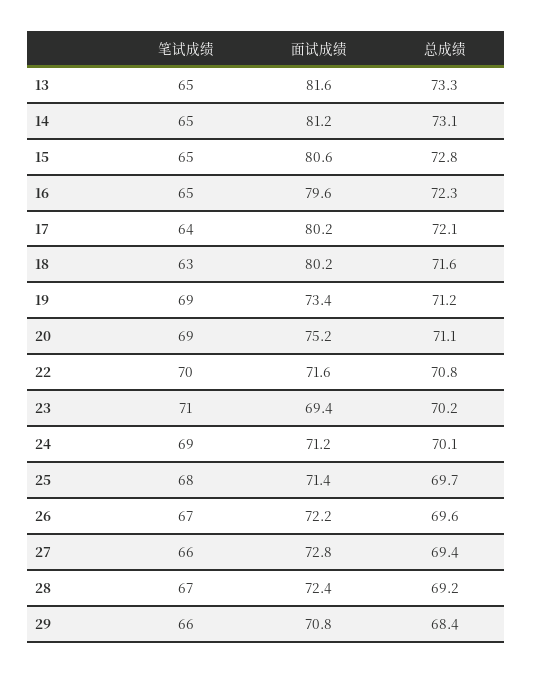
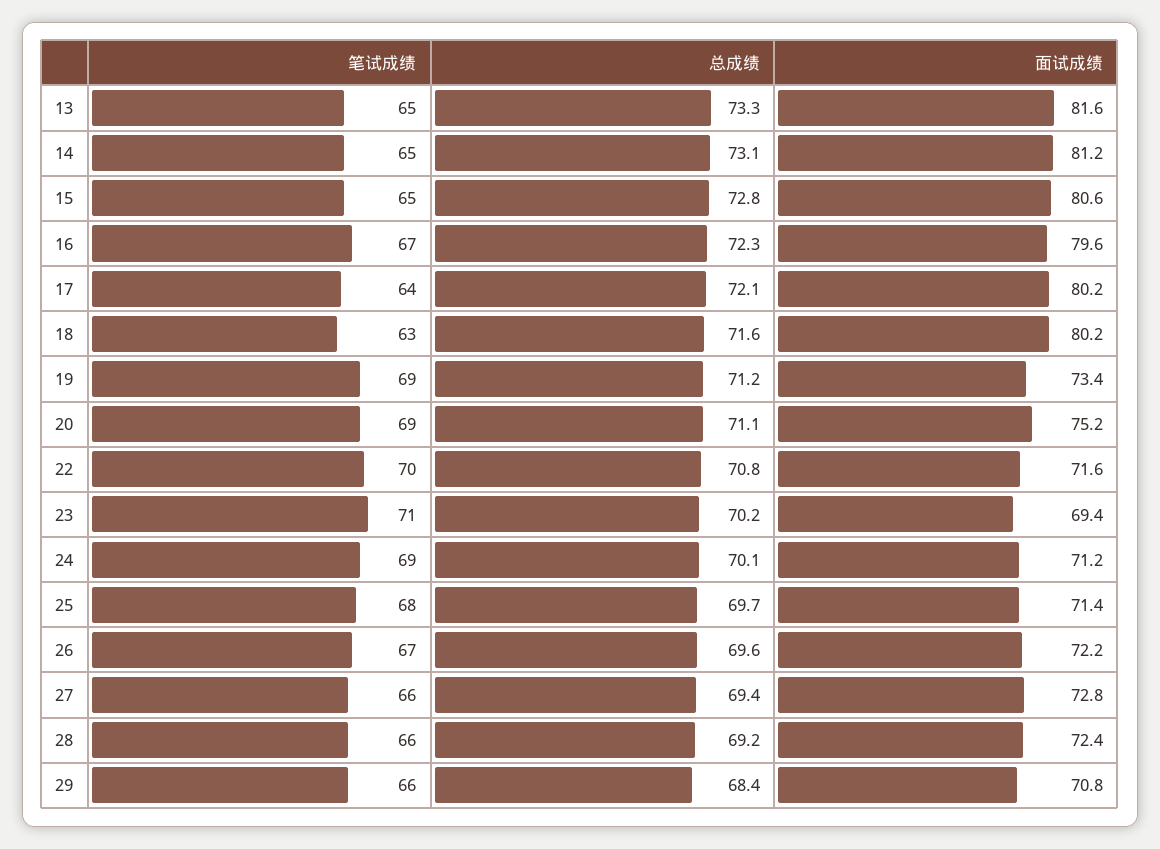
  {
    "笔试成绩": {
      "13": 65,
      "14": 65,
      "15": 65,
-     "16": 65,
+     "16": 67,
      "17": 64,
      "18": 63,
      "19": 69,
      "20": 69,
      "22": 70,
      "23": 71,
      "24": 69,
      "25": 68,
      "26": 67,
      "27": 66,
-     "28": 67,
+     "28": 66,
      "29": 66
    },
    "面试成绩": {
      "13": 81.6,
      "14": 81.2,
      "15": 80.6,
      "16": 79.6,
      "17": 80.2,
      "18": 80.2,
      "19": 73.4,
      "20": 75.2,
      "22": 71.6,
      "23": 69.4,
      "24": 71.2,
      "25": 71.4,
      "26": 72.2,
      "27": 72.8,
      "28": 72.4,
      "29": 70.8
    },
    "总成绩": {
      "13": 73.3,
      "14": 73.1,
      "15": 72.8,
      "16": 72.3,
      "17": 72.1,
      "18": 71.6,
      "19": 71.2,
      "20": 71.1,
      "22": 70.8,
      "23": 70.2,
      "24": 70.1,
      "25": 69.7,
      "26": 69.6,
      "27": 69.4,
      "28": 69.2,
      "29": 68.4
    }
  }

